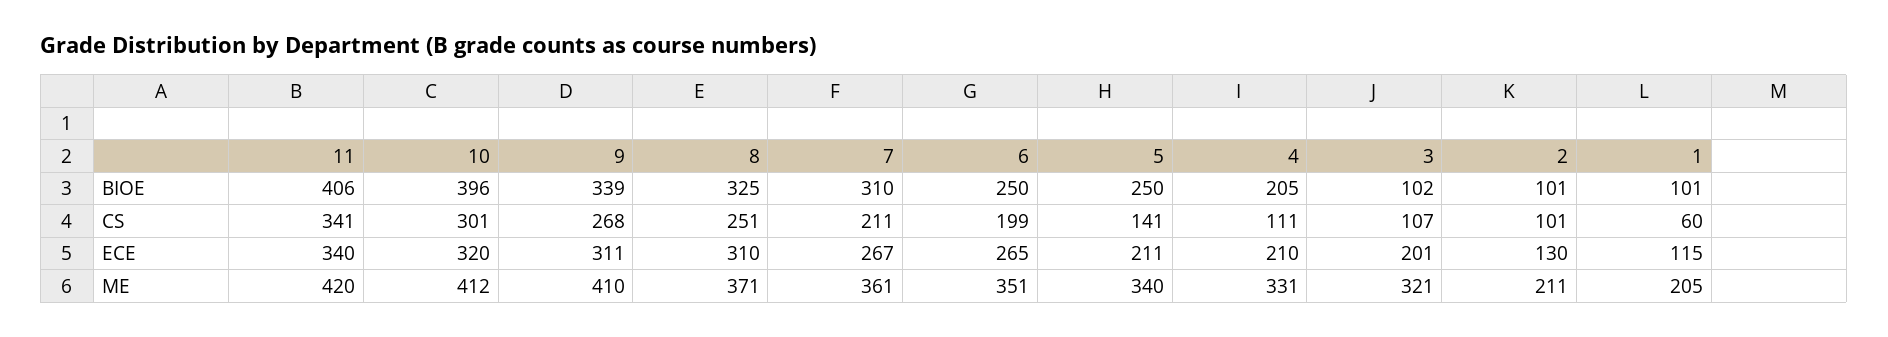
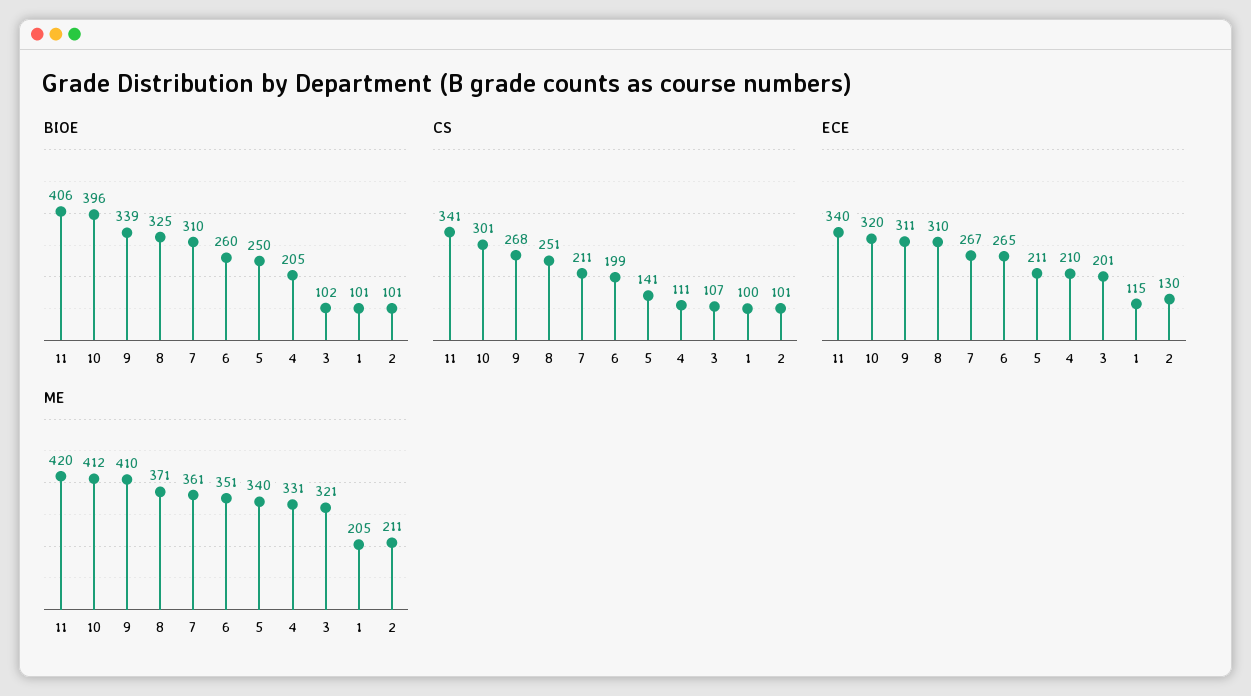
  {
    "BIOE": {
      "11": 406,
      "10": 396,
      "9": 339,
      "8": 325,
      "7": 310,
-     "6": 250,
+     "6": 260,
      "5": 250,
      "4": 205,
      "3": 102,
      "2": 101,
      "1": 101
    },
    "CS": {
      "11": 341,
      "10": 301,
      "9": 268,
      "8": 251,
      "7": 211,
      "6": 199,
      "5": 141,
      "4": 111,
      "3": 107,
      "2": 101,
-     "1": 60
+     "1": 100
    },
    "ECE": {
      "11": 340,
      "10": 320,
      "9": 311,
      "8": 310,
      "7": 267,
      "6": 265,
      "5": 211,
      "4": 210,
      "3": 201,
      "2": 130,
      "1": 115
    },
    "ME": {
      "11": 420,
      "10": 412,
      "9": 410,
      "8": 371,
      "7": 361,
      "6": 351,
      "5": 340,
      "4": 331,
      "3": 321,
      "2": 211,
      "1": 205
    }
  }

